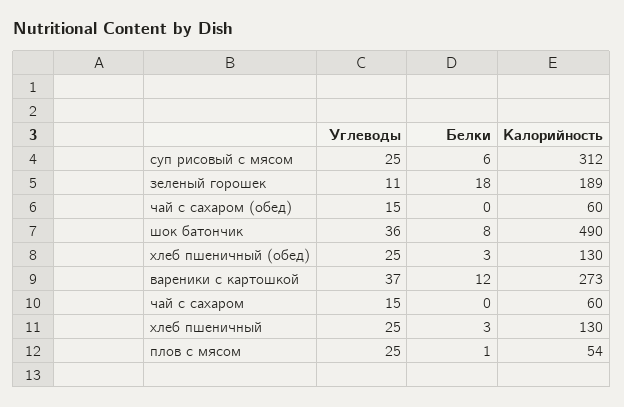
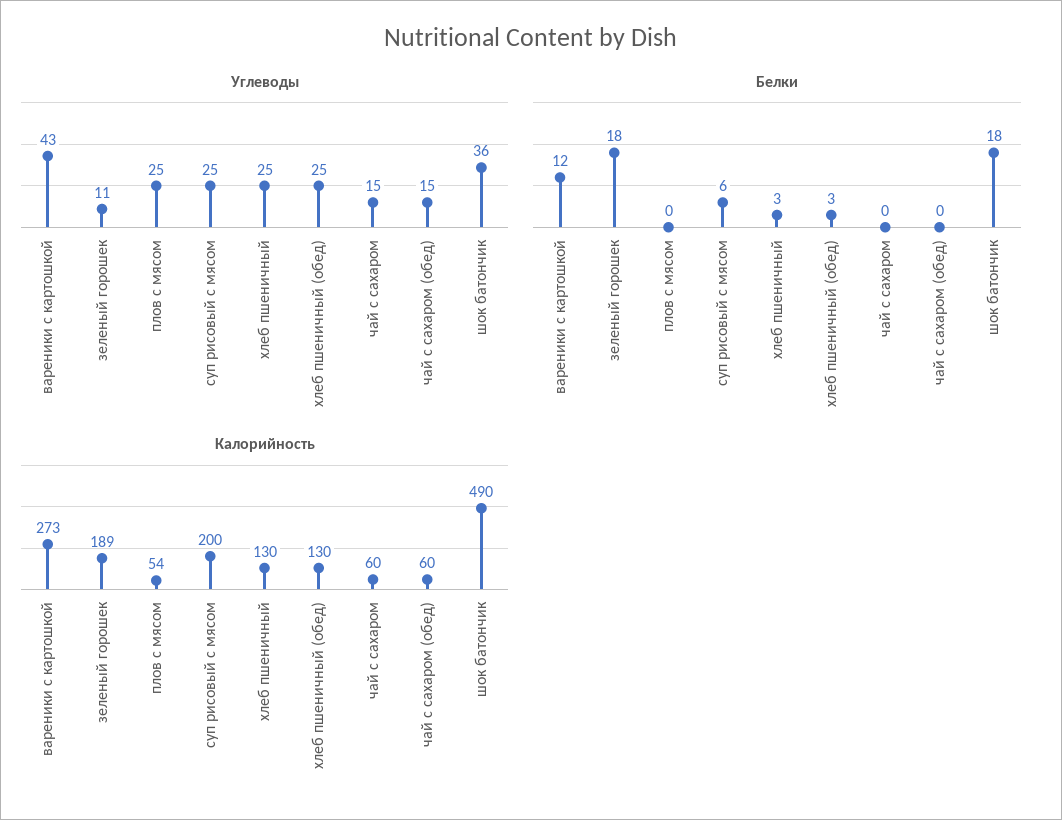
  {
    "Углеводы": {
      "суп рисовый с мясом": 25,
      "зеленый горошек": 11,
      "чай с сахаром (обед)": 15,
      "шок батончик": 36,
      "хлеб пшеничный (обед)": 25,
-     "вареники с картошкой": 37,
+     "вареники с картошкой": 43,
      "чай с сахаром": 15,
      "хлеб пшеничный": 25,
      "плов с мясом": 25
    },
    "Белки": {
      "суп рисовый с мясом": 6,
      "зеленый горошек": 18,
      "чай с сахаром (обед)": 0,
-     "шок батончик": 8,
+     "шок батончик": 18,
      "хлеб пшеничный (обед)": 3,
      "вареники с картошкой": 12,
      "чай с сахаром": 0,
      "хлеб пшеничный": 3,
-     "плов с мясом": 1
+     "плов с мясом": 0
    },
    "Калорийность": {
-     "суп рисовый с мясом": 312,
+     "суп рисовый с мясом": 200,
      "зеленый горошек": 189,
      "чай с сахаром (обед)": 60,
      "шок батончик": 490,
      "хлеб пшеничный (обед)": 130,
      "вареники с картошкой": 273,
      "чай с сахаром": 60,
      "хлеб пшеничный": 130,
      "плов с мясом": 54
    }
  }

